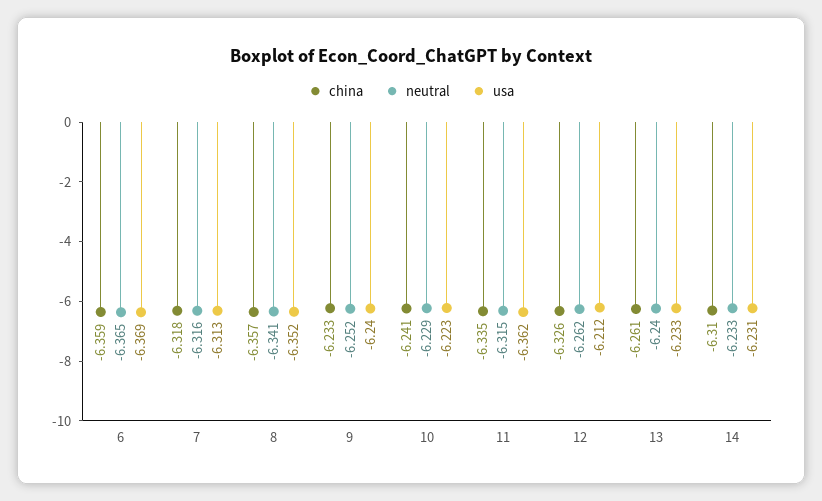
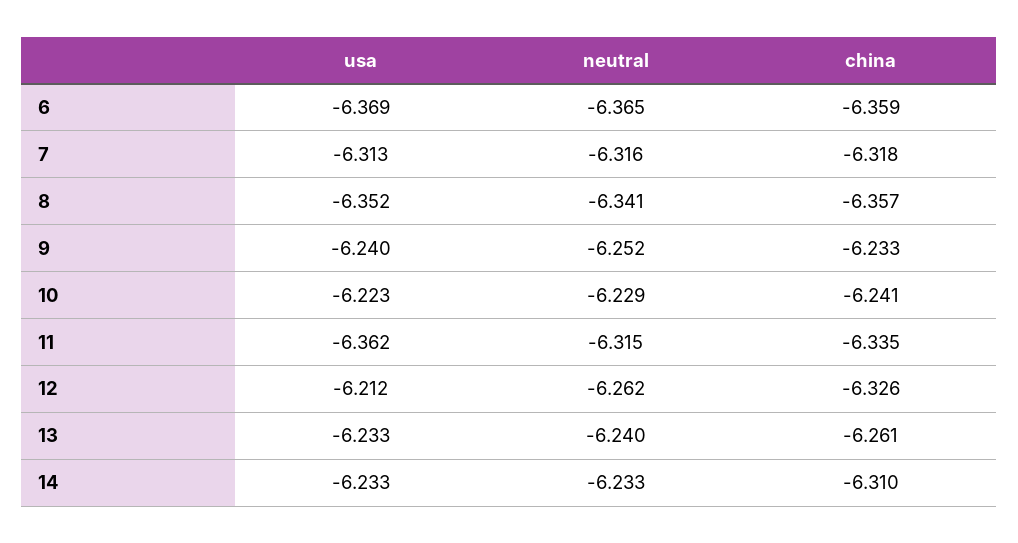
  {
    "china": {
      "6": -6.359,
      "7": -6.318,
      "8": -6.357,
      "9": -6.233,
      "10": -6.241,
      "11": -6.335,
      "12": -6.326,
      "13": -6.261,
      "14": -6.31
    },
    "neutral": {
      "6": -6.365,
      "7": -6.316,
      "8": -6.341,
      "9": -6.252,
      "10": -6.229,
      "11": -6.315,
      "12": -6.262,
      "13": -6.24,
      "14": -6.233
    },
    "usa": {
      "6": -6.369,
      "7": -6.313,
      "8": -6.352,
      "9": -6.24,
      "10": -6.223,
      "11": -6.362,
      "12": -6.212,
      "13": -6.233,
-     "14": -6.231
+     "14": -6.233
    }
  }

